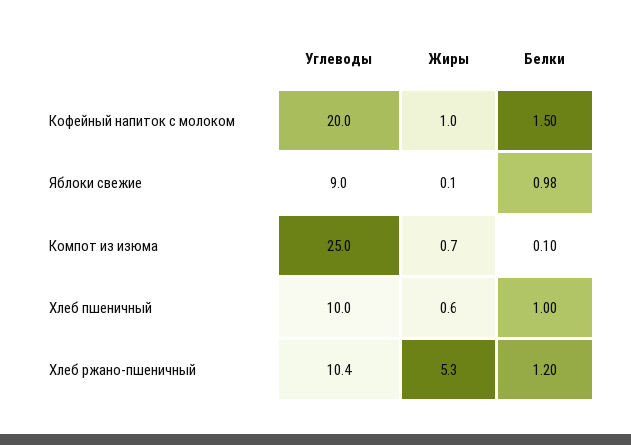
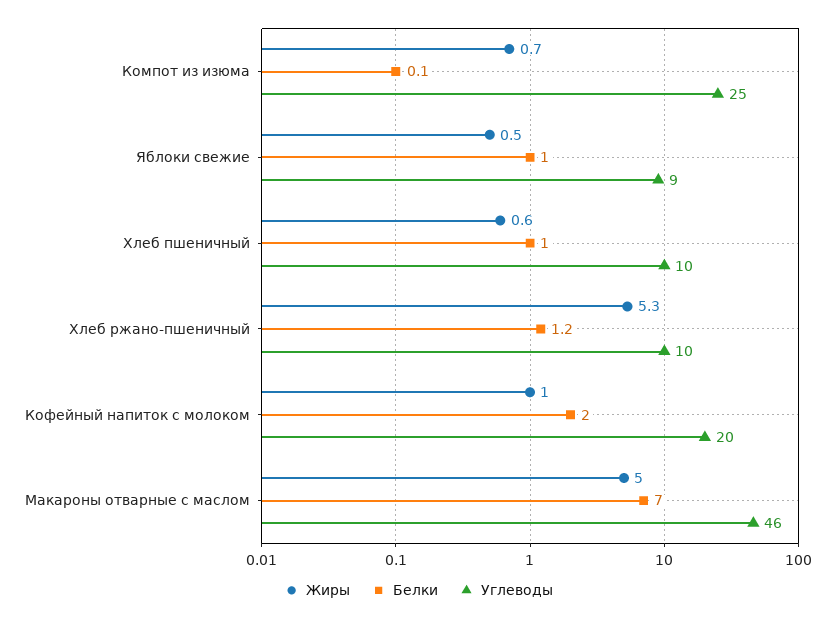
  {
    "Углеводы": {
      "Кофейный напиток с молоком": 20,
      "Яблоки свежие": 9,
      "Компот из изюма": 25,
      "Хлеб пшеничный": 10,
-     "Хлеб ржано-пшеничный": 10.4
+     "Хлеб ржано-пшеничный": 10.4,
+     "Макароны отварные с маслом": 46
    },
    "Жиры": {
      "Кофейный напиток с молоком": 1,
-     "Яблоки свежие": 0.1,
+     "Яблоки свежие": 0.5,
      "Компот из изюма": 0.7,
      "Хлеб пшеничный": 0.6,
-     "Хлеб ржано-пшеничный": 5.3
+     "Хлеб ржано-пшеничный": 5.3,
+     "Макароны отварные с маслом": 5
    },
    "Белки": {
-     "Кофейный напиток с молоком": 1.5,
+     "Кофейный напиток с молоком": 2,
      "Яблоки свежие": 0.98,
      "Компот из изюма": 0.1,
      "Хлеб пшеничный": 1,
-     "Хлеб ржано-пшеничный": 1.2
+     "Хлеб ржано-пшеничный": 1.2,
+     "Макароны отварные с маслом": 7
    }
  }

